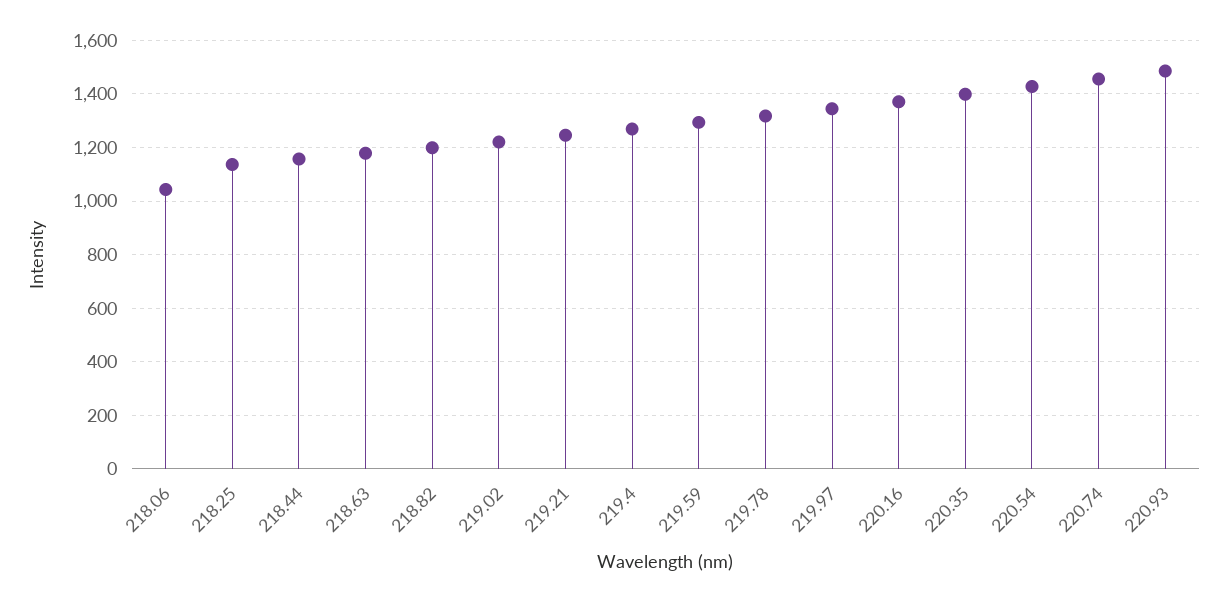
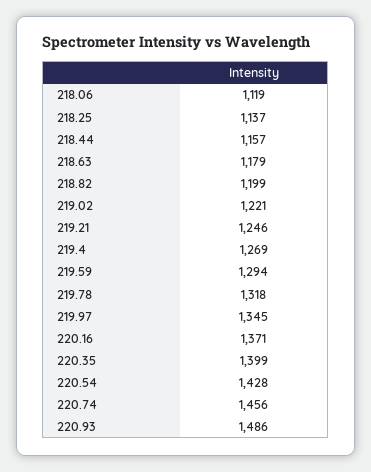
  {
-   "218.06": 1050,
+   "218.06": 1119,
    "218.25": 1137,
    "218.44": 1157,
    "218.63": 1179,
    "218.82": 1199,
    "219.02": 1221,
    "219.21": 1246,
    "219.4": 1269,
    "219.59": 1294,
    "219.78": 1318,
    "219.97": 1345,
    "220.16": 1371,
    "220.35": 1399,
    "220.54": 1428,
    "220.74": 1456,
    "220.93": 1486
  }

